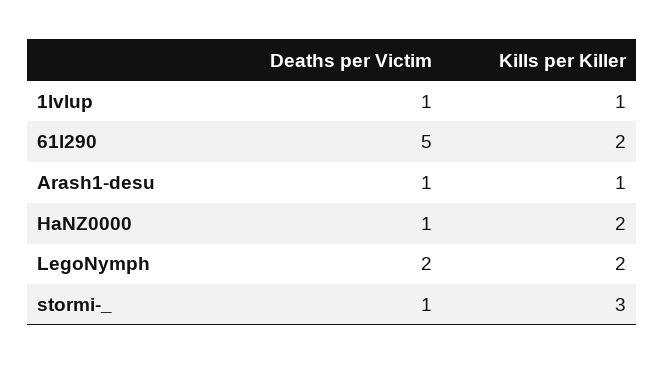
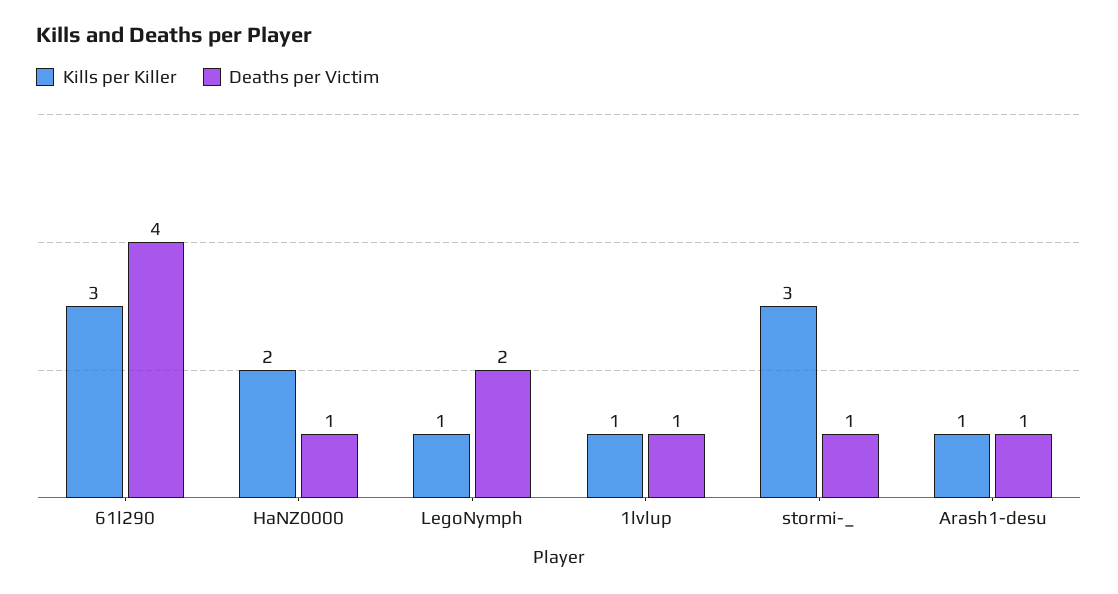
  {
    "Deaths per Victim": {
      "1lvlup": 1,
-     "61l290": 5,
+     "61l290": 4,
      "Arash1-desu": 1,
      "HaNZ0000": 1,
      "LegoNymph": 2,
      "stormi-_": 1
    },
    "Kills per Killer": {
      "1lvlup": 1,
-     "61l290": 2,
+     "61l290": 3,
      "Arash1-desu": 1,
      "HaNZ0000": 2,
-     "LegoNymph": 2,
+     "LegoNymph": 1,
      "stormi-_": 3
    }
  }

